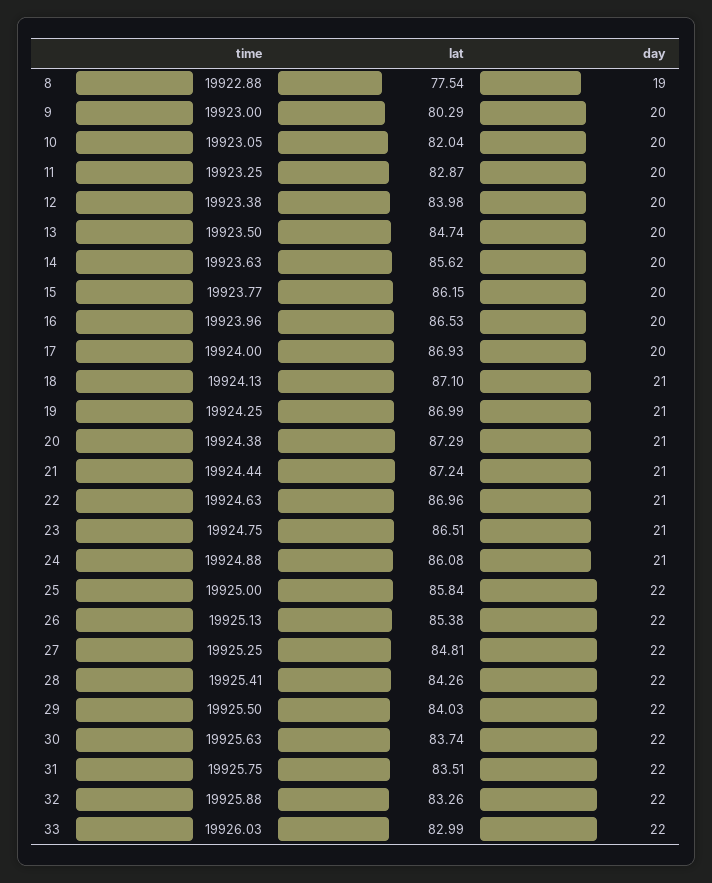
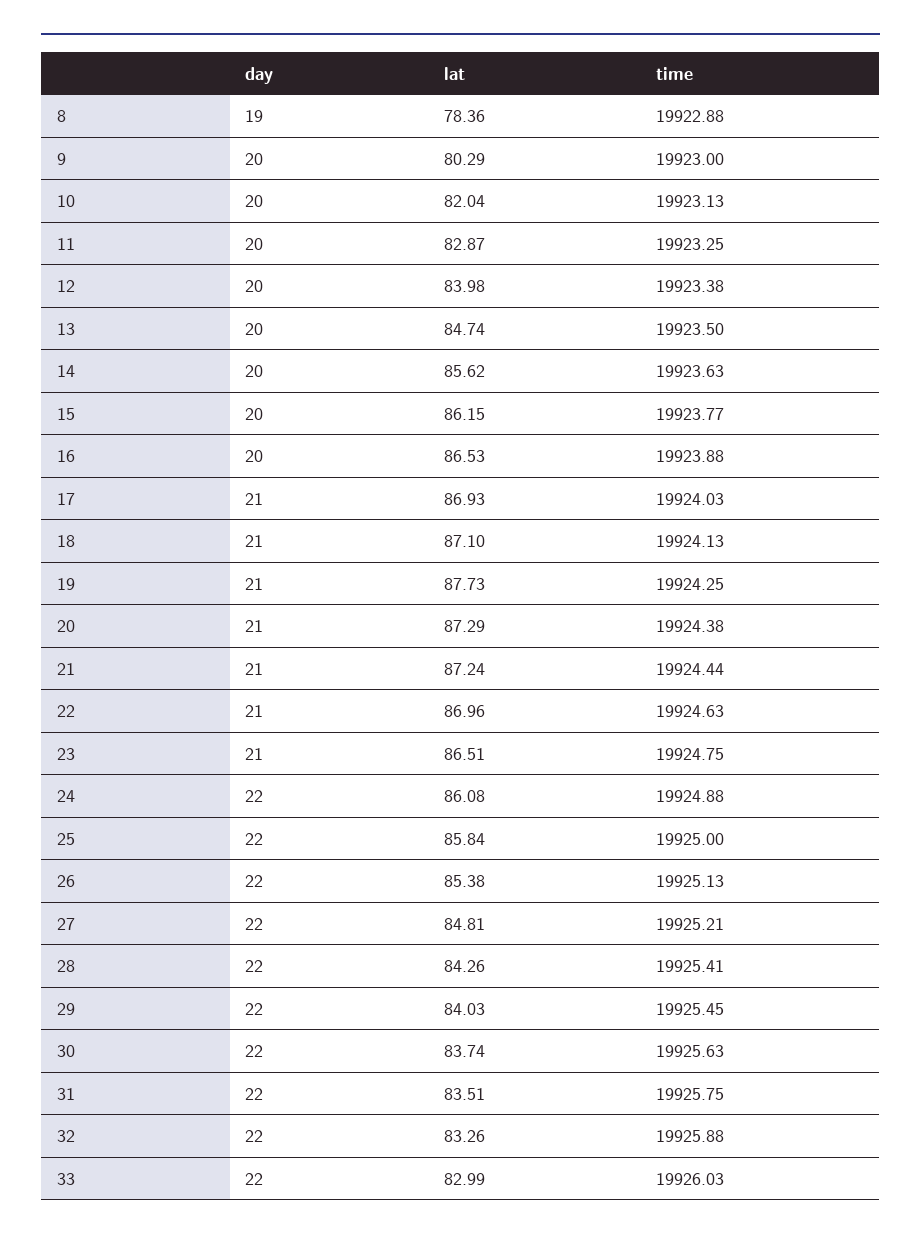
  {
    "time": {
      "8": 19922.88,
      "9": 19923,
-     "10": 19923.05,
+     "10": 19923.13,
      "11": 19923.25,
      "12": 19923.38,
      "13": 19923.5,
      "14": 19923.63,
      "15": 19923.77,
-     "16": 19923.96,
+     "16": 19923.88,
-     "17": 19924,
+     "17": 19924.03,
      "18": 19924.13,
      "19": 19924.25,
      "20": 19924.38,
      "21": 19924.44,
      "22": 19924.63,
      "23": 19924.75,
      "24": 19924.88,
      "25": 19925,
      "26": 19925.13,
-     "27": 19925.25,
+     "27": 19925.21,
      "28": 19925.41,
-     "29": 19925.5,
+     "29": 19925.45,
      "30": 19925.63,
      "31": 19925.75,
      "32": 19925.88,
      "33": 19926.03
    },
    "lat": {
-     "8": 77.54,
+     "8": 78.36,
      "9": 80.29,
      "10": 82.04,
      "11": 82.87,
      "12": 83.98,
      "13": 84.74,
      "14": 85.62,
      "15": 86.15,
      "16": 86.53,
      "17": 86.93,
      "18": 87.1,
-     "19": 86.99,
+     "19": 87.73,
      "20": 87.29,
      "21": 87.24,
      "22": 86.96,
      "23": 86.51,
      "24": 86.08,
      "25": 85.84,
      "26": 85.38,
      "27": 84.81,
      "28": 84.26,
      "29": 84.03,
      "30": 83.74,
      "31": 83.51,
      "32": 83.26,
      "33": 82.99
    },
    "day": {
      "8": 19,
      "9": 20,
      "10": 20,
      "11": 20,
      "12": 20,
      "13": 20,
      "14": 20,
      "15": 20,
      "16": 20,
-     "17": 20,
+     "17": 21,
      "18": 21,
      "19": 21,
      "20": 21,
      "21": 21,
      "22": 21,
      "23": 21,
-     "24": 21,
+     "24": 22,
      "25": 22,
      "26": 22,
      "27": 22,
      "28": 22,
      "29": 22,
      "30": 22,
      "31": 22,
      "32": 22,
      "33": 22
    }
  }

